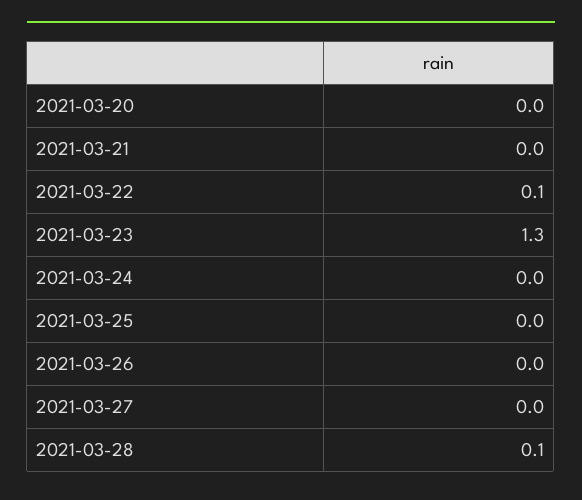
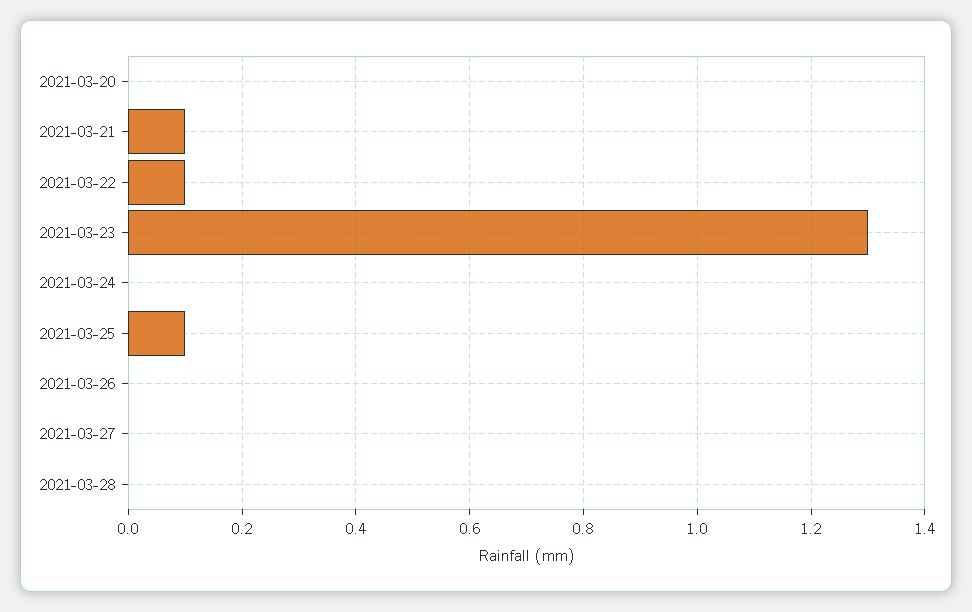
  {
    "2021-03-20": 0,
-   "2021-03-21": 0,
+   "2021-03-21": 0.1,
    "2021-03-22": 0.1,
    "2021-03-23": 1.3,
    "2021-03-24": 0,
-   "2021-03-25": 0,
+   "2021-03-25": 0.1,
    "2021-03-26": 0,
    "2021-03-27": 0,
-   "2021-03-28": 0.1
+   "2021-03-28": 0
  }

